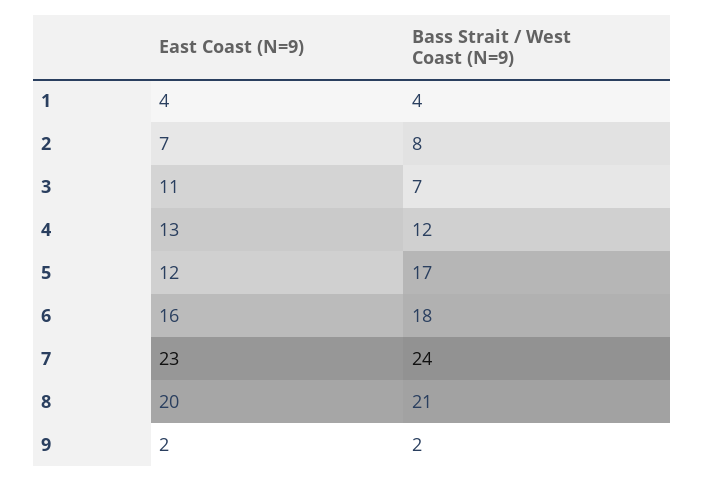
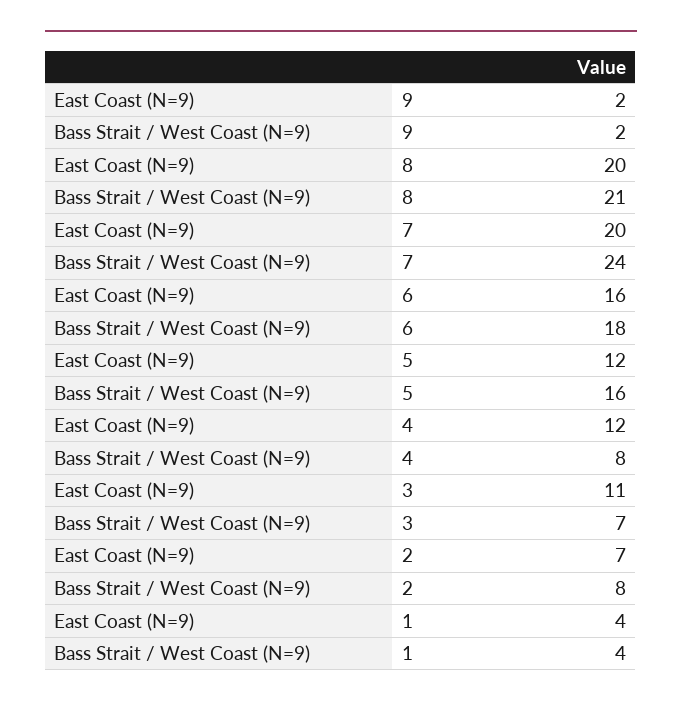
  {
    "East Coast (N=9)": {
      "1": 4,
      "2": 7,
      "3": 11,
-     "4": 13,
+     "4": 12,
      "5": 12,
      "6": 16,
-     "7": 23,
+     "7": 20,
      "8": 20,
      "9": 2
    },
    "Bass Strait / West Coast (N=9)": {
      "1": 4,
      "2": 8,
      "3": 7,
-     "4": 12,
+     "4": 8,
-     "5": 17,
+     "5": 16,
      "6": 18,
      "7": 24,
      "8": 21,
      "9": 2
    }
  }

